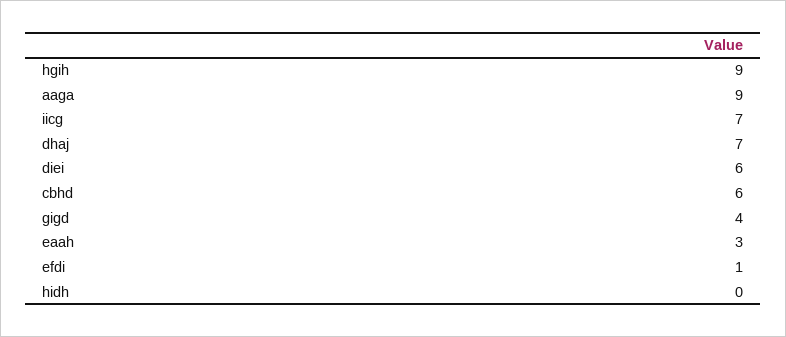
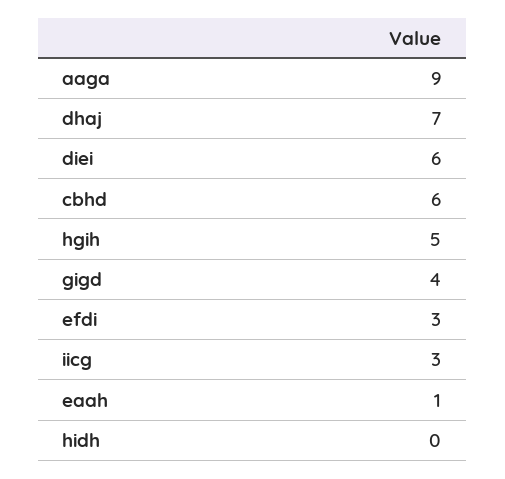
  {
-   "hgih": 9,
+   "hgih": 5,
    "aaga": 9,
-   "iicg": 7,
+   "iicg": 3,
    "dhaj": 7,
    "diei": 6,
    "cbhd": 6,
    "gigd": 4,
-   "eaah": 3,
+   "eaah": 1,
-   "efdi": 1,
+   "efdi": 3,
    "hidh": 0
  }

